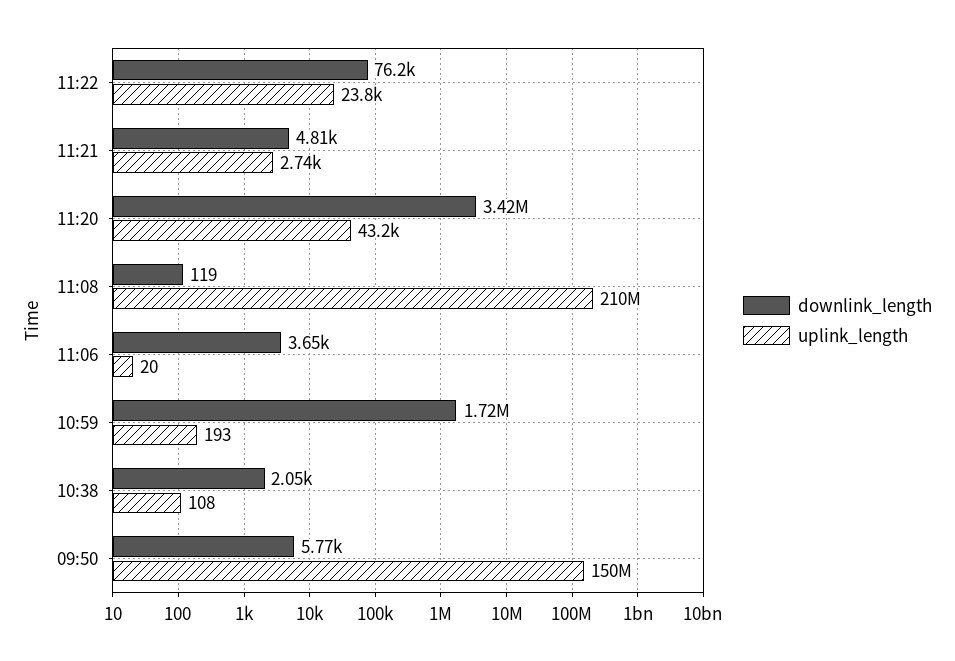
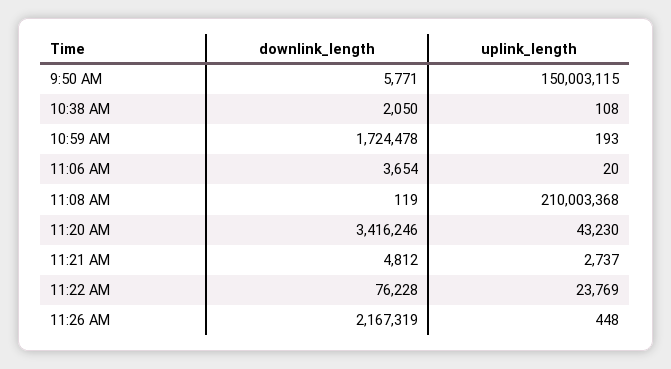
  {
    "downlink_length": {
      "11:22": 76228,
      "11:21": 4812,
      "11:20": 3416246,
      "11:08": 119,
      "11:06": 3654,
      "10:59": 1724478,
      "10:38": 2050,
-     "09:50": 5771
+     "09:50": 5771,
+     "11:26 AM": 2167319
    },
    "uplink_length": {
      "11:22": 23769,
      "11:21": 2737,
      "11:20": 43230,
      "11:08": 210003368,
      "11:06": 20,
      "10:59": 193,
      "10:38": 108,
-     "09:50": 150003115
+     "09:50": 150003115,
+     "11:26 AM": 448
    }
  }

